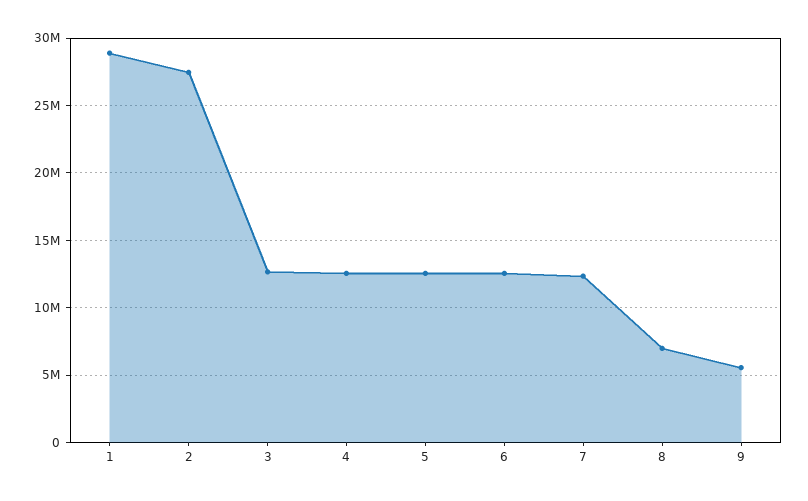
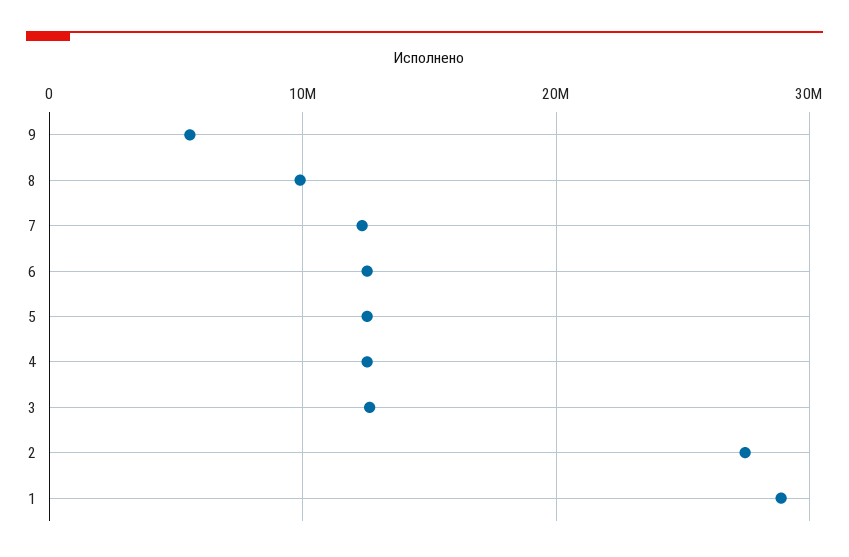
  {
    "1": 29000000,
    "2": 27500000,
    "3": 12500000,
    "4": 12500000,
    "5": 12500000,
    "6": 12500000,
    "7": 12500000,
-   "8": 7000000,
+   "8": 10000000,
    "9": 5500000
  }

